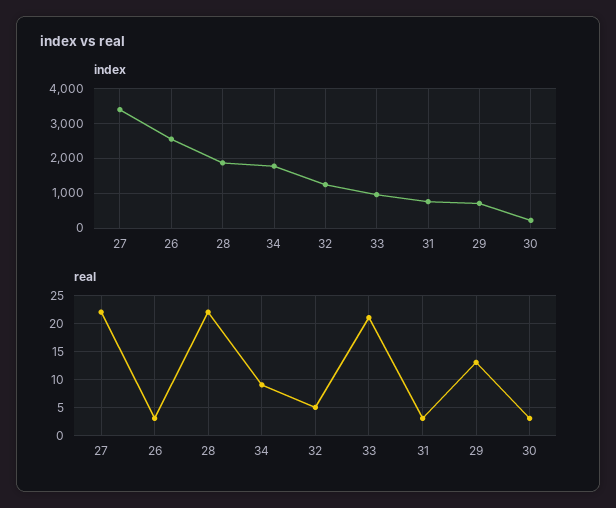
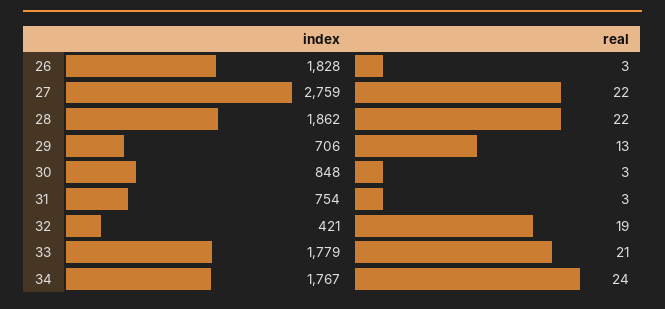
  {
    "index": {
-     "27": 3400,
+     "27": 2759,
-     "26": 2600,
+     "26": 1828,
      "28": 1862,
      "34": 1767,
-     "32": 1200,
+     "32": 421,
-     "33": 1000,
+     "33": 1779,
      "31": 754,
      "29": 706,
-     "30": 200
+     "30": 848
    },
    "real": {
      "27": 22,
      "26": 3,
      "28": 22,
-     "34": 10,
+     "34": 24,
-     "32": 5,
+     "32": 19,
      "33": 21,
      "31": 3,
      "29": 13,
      "30": 3
    }
  }

